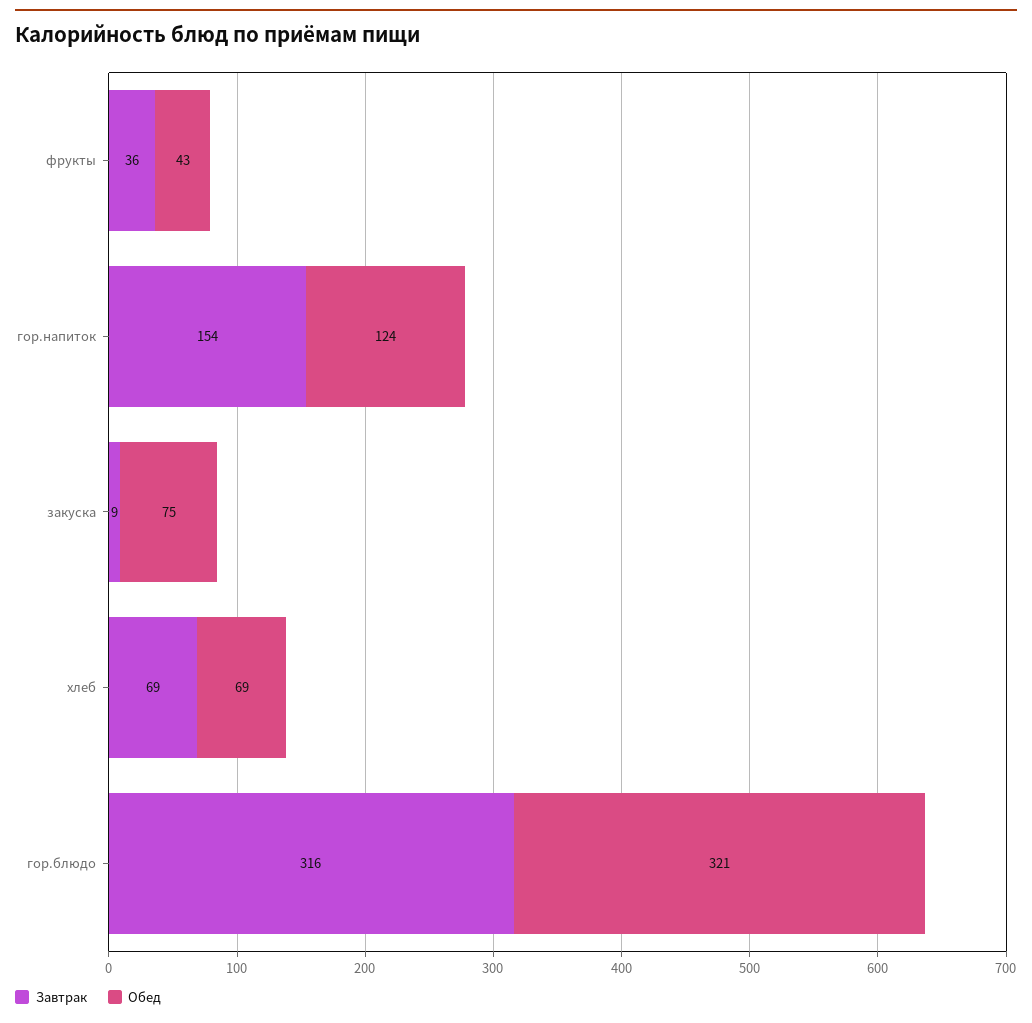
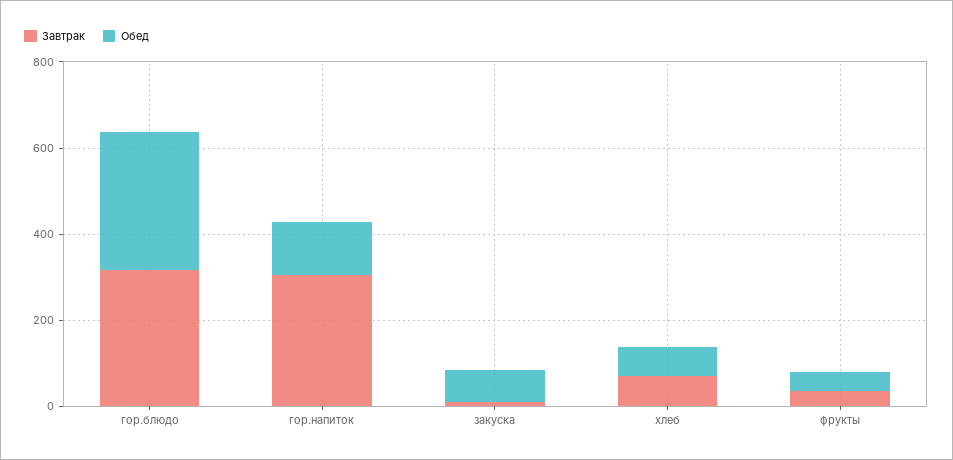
  {
    "Завтрак": {
      "фрукты": 36,
-     "гор.напиток": 154,
+     "гор.напиток": 300,
      "закуска": 9,
      "хлеб": 69,
      "гор.блюдо": 316
    },
    "Обед": {
      "фрукты": 43,
      "гор.напиток": 124,
      "закуска": 75,
      "хлеб": 69,
      "гор.блюдо": 321
    }
  }

